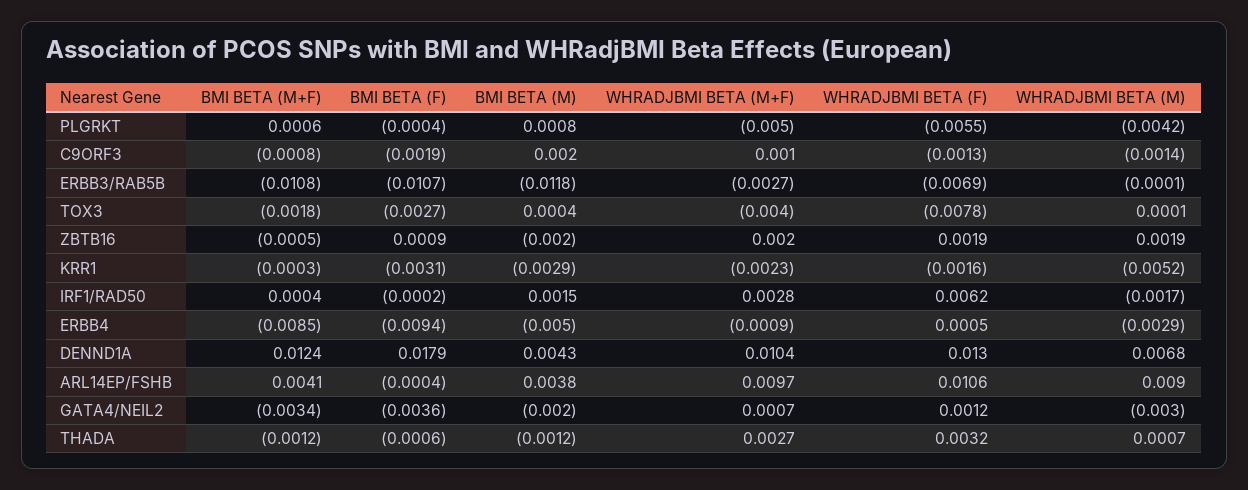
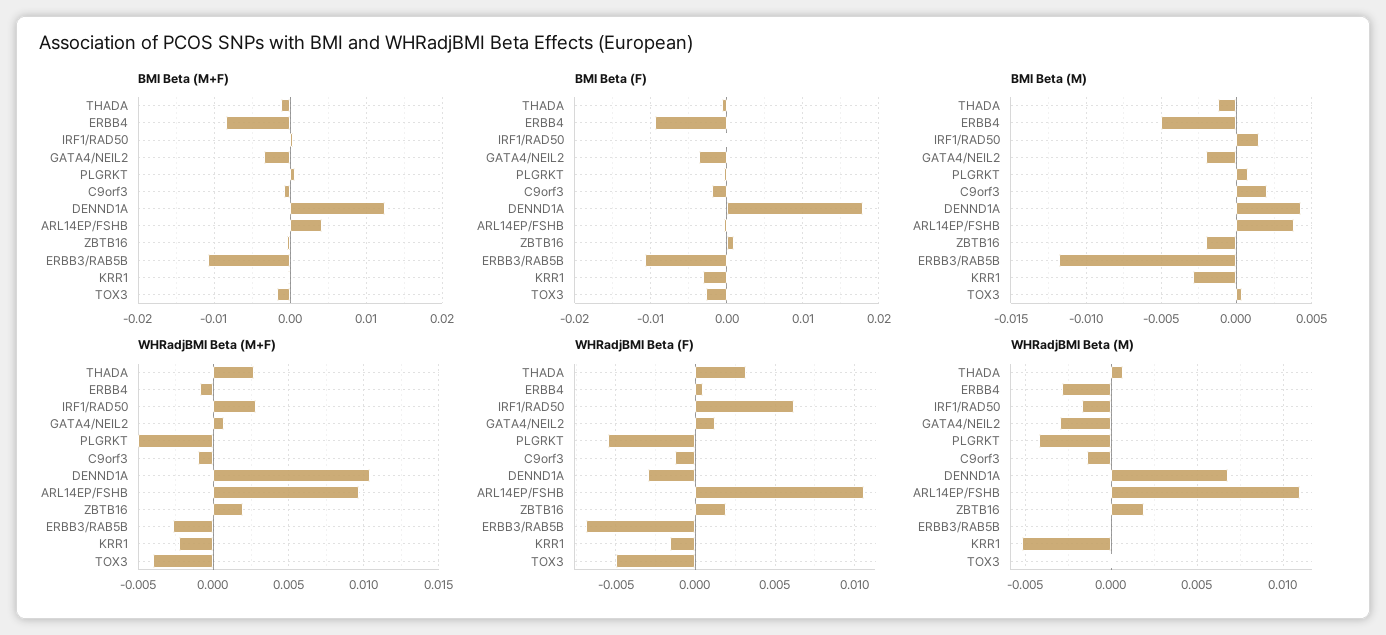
  {
    "BMI BETA (M+F)": {
      "PLGRKT": 0.0006,
      "C9ORF3": -0.0008,
      "ERBB3/RAB5B": -0.0108,
      "TOX3": -0.0018,
      "ZBTB16": -0.0005,
      "KRR1": -0.0003,
      "IRF1/RAD50": 0.0004,
      "ERBB4": -0.0085,
      "DENND1A": 0.0124,
      "ARL14EP/FSHB": 0.0041,
      "GATA4/NEIL2": -0.0034,
      "THADA": -0.0012
    },
    "BMI BETA (F)": {
      "PLGRKT": -0.0004,
      "C9ORF3": -0.0019,
      "ERBB3/RAB5B": -0.0107,
      "TOX3": -0.0027,
      "ZBTB16": 0.0009,
      "KRR1": -0.0031,
      "IRF1/RAD50": -0.0002,
      "ERBB4": -0.0094,
      "DENND1A": 0.0179,
      "ARL14EP/FSHB": -0.0004,
      "GATA4/NEIL2": -0.0036,
      "THADA": -0.0006
    },
    "BMI BETA (M)": {
      "PLGRKT": 0.0008,
      "C9ORF3": 0.002,
      "ERBB3/RAB5B": -0.0118,
      "TOX3": 0.0004,
      "ZBTB16": -0.002,
      "KRR1": -0.0029,
      "IRF1/RAD50": 0.0015,
      "ERBB4": -0.005,
      "DENND1A": 0.0043,
      "ARL14EP/FSHB": 0.0038,
      "GATA4/NEIL2": -0.002,
      "THADA": -0.0012
    },
    "WHRADJBMI BETA (M+F)": {
      "PLGRKT": -0.005,
-     "C9ORF3": 0.001,
+     "C9ORF3": -0.001,
      "ERBB3/RAB5B": -0.0027,
      "TOX3": -0.004,
      "ZBTB16": 0.002,
      "KRR1": -0.0023,
      "IRF1/RAD50": 0.0028,
      "ERBB4": -0.0009,
      "DENND1A": 0.0104,
      "ARL14EP/FSHB": 0.0097,
      "GATA4/NEIL2": 0.0007,
      "THADA": 0.0027
    },
    "WHRADJBMI BETA (F)": {
      "PLGRKT": -0.0055,
      "C9ORF3": -0.0013,
      "ERBB3/RAB5B": -0.0069,
-     "TOX3": -0.0078,
+     "TOX3": -0.005,
      "ZBTB16": 0.0019,
      "KRR1": -0.0016,
      "IRF1/RAD50": 0.0062,
      "ERBB4": 0.0005,
-     "DENND1A": 0.013,
+     "DENND1A": -0.003,
      "ARL14EP/FSHB": 0.0106,
      "GATA4/NEIL2": 0.0012,
      "THADA": 0.0032
    },
    "WHRADJBMI BETA (M)": {
      "PLGRKT": -0.0042,
      "C9ORF3": -0.0014,
      "ERBB3/RAB5B": -0.0001,
      "TOX3": 0.0001,
      "ZBTB16": 0.0019,
      "KRR1": -0.0052,
      "IRF1/RAD50": -0.0017,
      "ERBB4": -0.0029,
      "DENND1A": 0.0068,
-     "ARL14EP/FSHB": 0.009,
+     "ARL14EP/FSHB": 0.011,
      "GATA4/NEIL2": -0.003,
      "THADA": 0.0007
    }
  }

